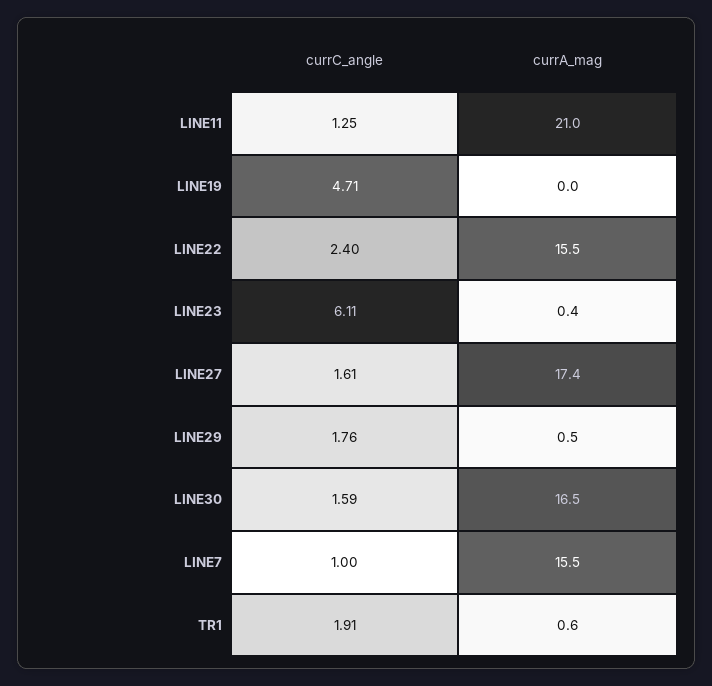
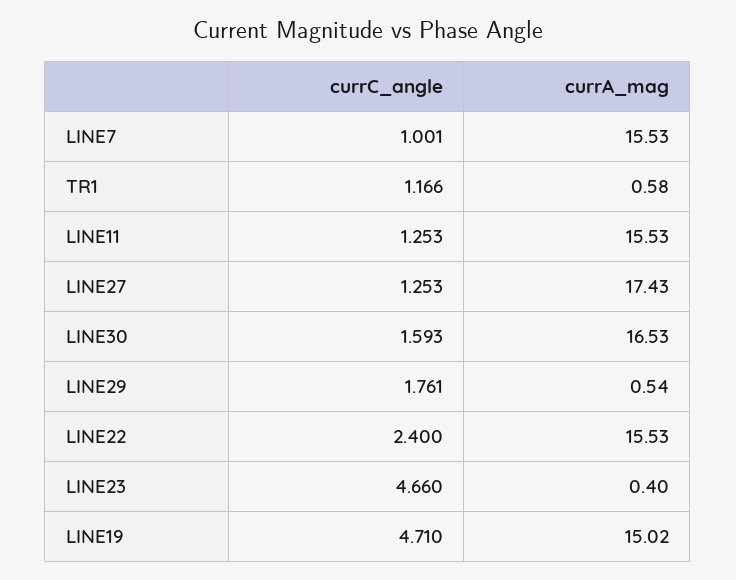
  {
    "currC_angle": {
      "LINE11": 1.253,
      "LINE19": 4.71,
      "LINE22": 2.4,
-     "LINE23": 6.11,
+     "LINE23": 4.66,
-     "LINE27": 1.61,
+     "LINE27": 1.253,
      "LINE29": 1.761,
      "LINE30": 1.593,
      "LINE7": 1.001,
-     "TR1": 1.91
+     "TR1": 1.166
    },
    "currA_mag": {
-     "LINE11": 21,
+     "LINE11": 15.53,
-     "LINE19": 0,
+     "LINE19": 15.02,
      "LINE22": 15.53,
      "LINE23": 0.4,
      "LINE27": 17.43,
      "LINE29": 0.54,
      "LINE30": 16.53,
      "LINE7": 15.53,
      "TR1": 0.58
    }
  }

